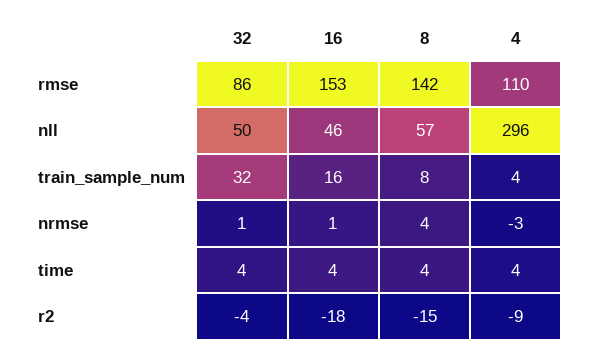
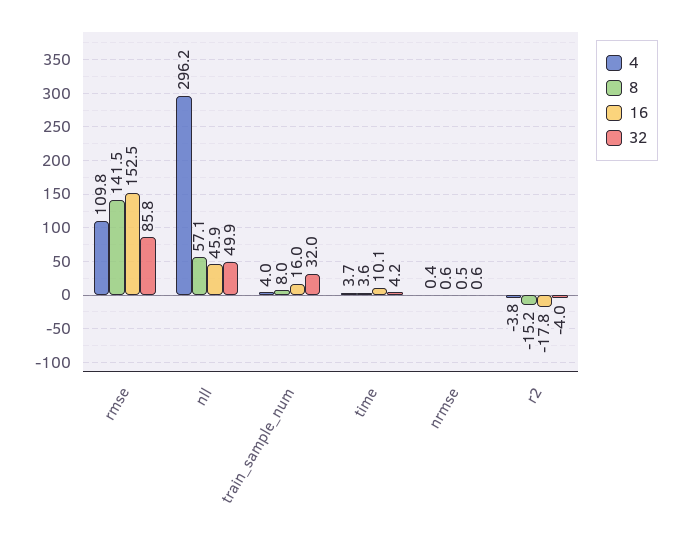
  {
    "32": {
      "rmse": 85.8,
      "nll": 49.9,
      "train_sample_num": 32,
      "nrmse": 0.6,
      "time": 4.2,
      "r2": -4
    },
    "16": {
      "rmse": 152.5,
      "nll": 45.9,
      "train_sample_num": 16,
      "nrmse": 0.5,
-     "time": 4,
+     "time": 10.1,
      "r2": -17.8
    },
    "8": {
      "rmse": 141.5,
      "nll": 57.1,
      "train_sample_num": 8,
-     "nrmse": 4,
+     "nrmse": 0.6,
      "time": 3.6,
      "r2": -15.2
    },
    "4": {
      "rmse": 109.8,
      "nll": 296.2,
      "train_sample_num": 4,
-     "nrmse": -3,
+     "nrmse": 0.4,
      "time": 3.7,
-     "r2": -9
+     "r2": -3.8
    }
  }

